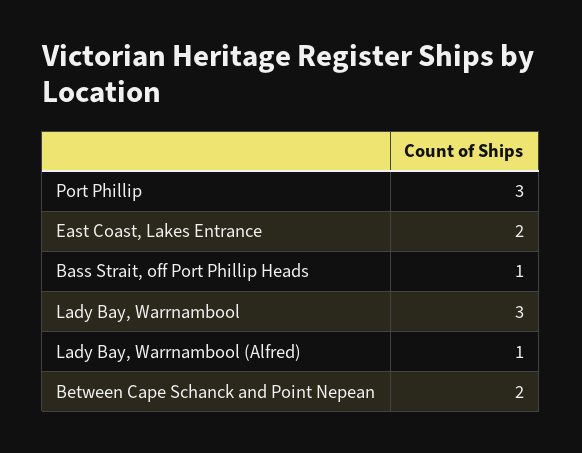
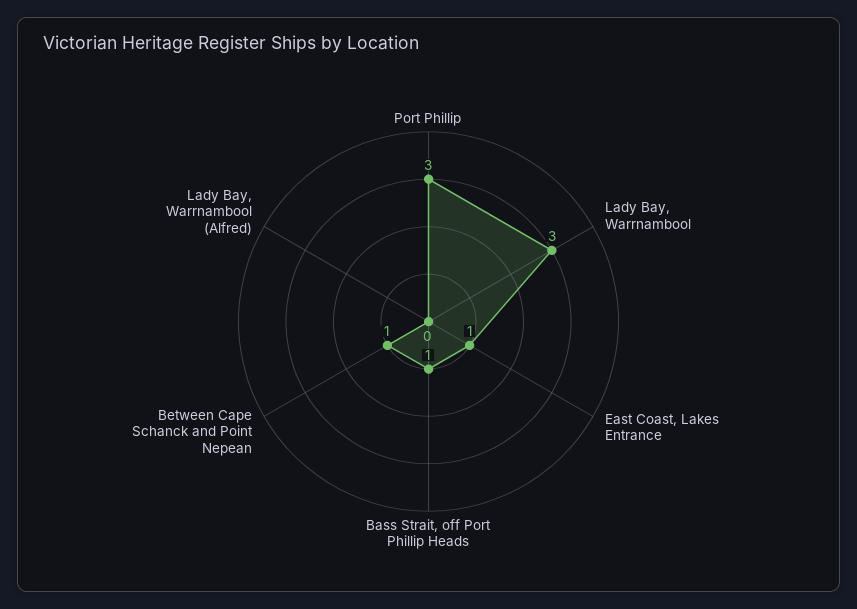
  {
    "Port Phillip": 3,
-   "East Coast, Lakes Entrance": 2,
+   "East Coast, Lakes Entrance": 1,
    "Bass Strait, off Port Phillip Heads": 1,
    "Lady Bay, Warrnambool": 3,
-   "Lady Bay, Warrnambool (Alfred)": 1,
+   "Lady Bay, Warrnambool (Alfred)": 0,
-   "Between Cape Schanck and Point Nepean": 2
+   "Between Cape Schanck and Point Nepean": 1
  }

